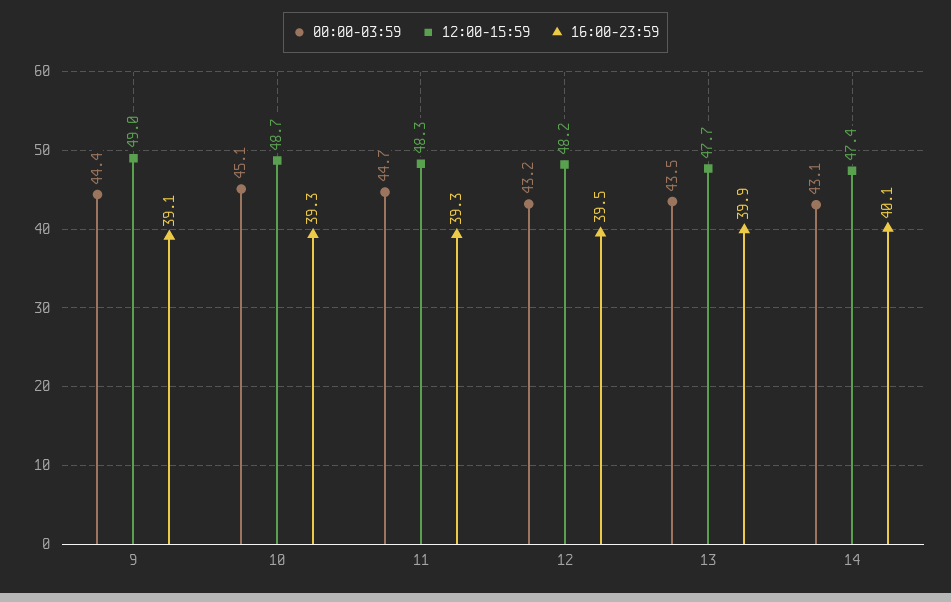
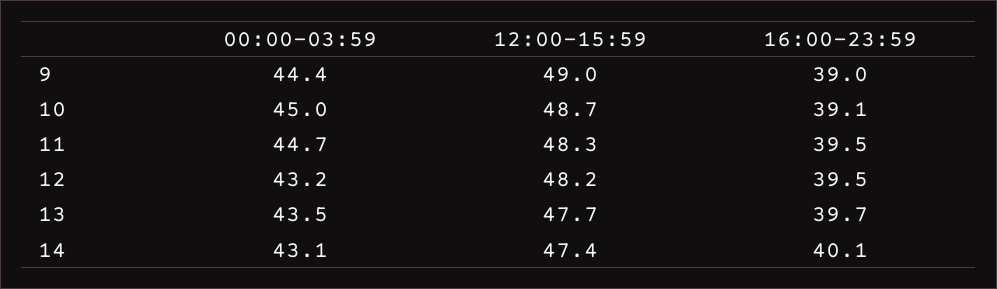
  {
    "00:00-03:59": {
      "9": 44.4,
-     "10": 45.1,
+     "10": 45,
      "11": 44.7,
      "12": 43.2,
      "13": 43.5,
      "14": 43.1
    },
    "12:00-15:59": {
      "9": 49,
      "10": 48.7,
      "11": 48.3,
      "12": 48.2,
      "13": 47.7,
      "14": 47.4
    },
    "16:00-23:59": {
-     "9": 39.1,
+     "9": 39,
-     "10": 39.3,
+     "10": 39.1,
-     "11": 39.3,
+     "11": 39.5,
      "12": 39.5,
-     "13": 39.9,
+     "13": 39.7,
      "14": 40.1
    }
  }

